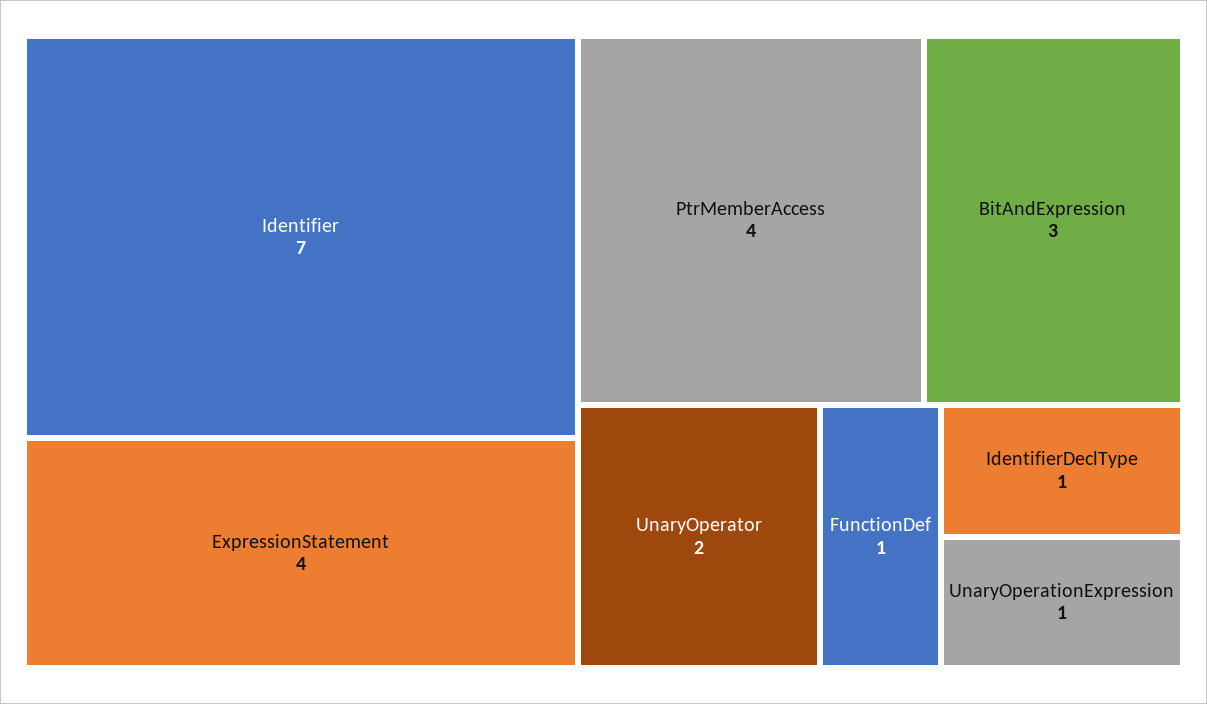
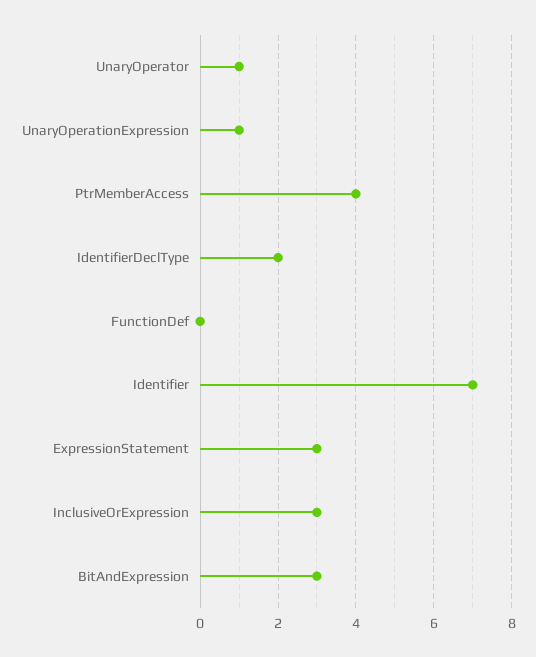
  {
    "Identifier": 7,
-   "ExpressionStatement": 4,
+   "ExpressionStatement": 3,
    "PtrMemberAccess": 4,
    "BitAndExpression": 3,
-   "UnaryOperator": 2,
+   "UnaryOperator": 1,
-   "FunctionDef": 1,
+   "FunctionDef": 0,
-   "IdentifierDeclType": 1,
+   "IdentifierDeclType": 2,
-   "UnaryOperationExpression": 1
+   "UnaryOperationExpression": 1,
+   "InclusiveOrExpression": 3
  }

